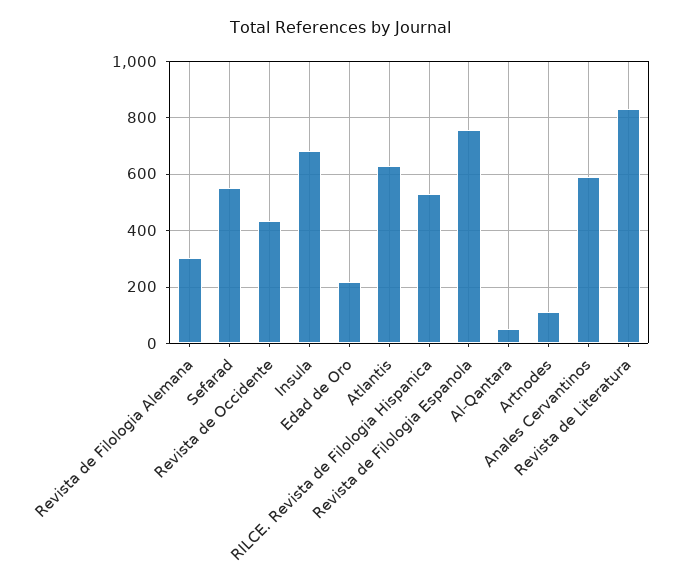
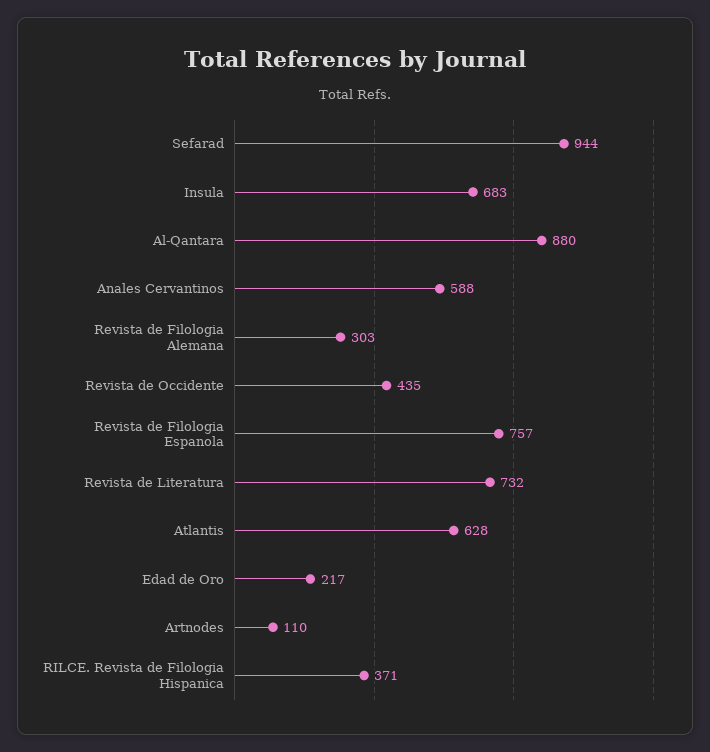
  {
    "Revista de Filologia Alemana": 303,
-   "Sefarad": 550,
+   "Sefarad": 944,
    "Revista de Occidente": 435,
    "Insula": 683,
    "Edad de Oro": 217,
    "Atlantis": 628,
-   "RILCE. Revista de Filologia Hispanica": 525,
+   "RILCE. Revista de Filologia Hispanica": 371,
    "Revista de Filologia Espanola": 757,
-   "Al-Qantara": 50,
+   "Al-Qantara": 880,
    "Artnodes": 110,
    "Anales Cervantinos": 588,
-   "Revista de Literatura": 825
+   "Revista de Literatura": 732
  }

